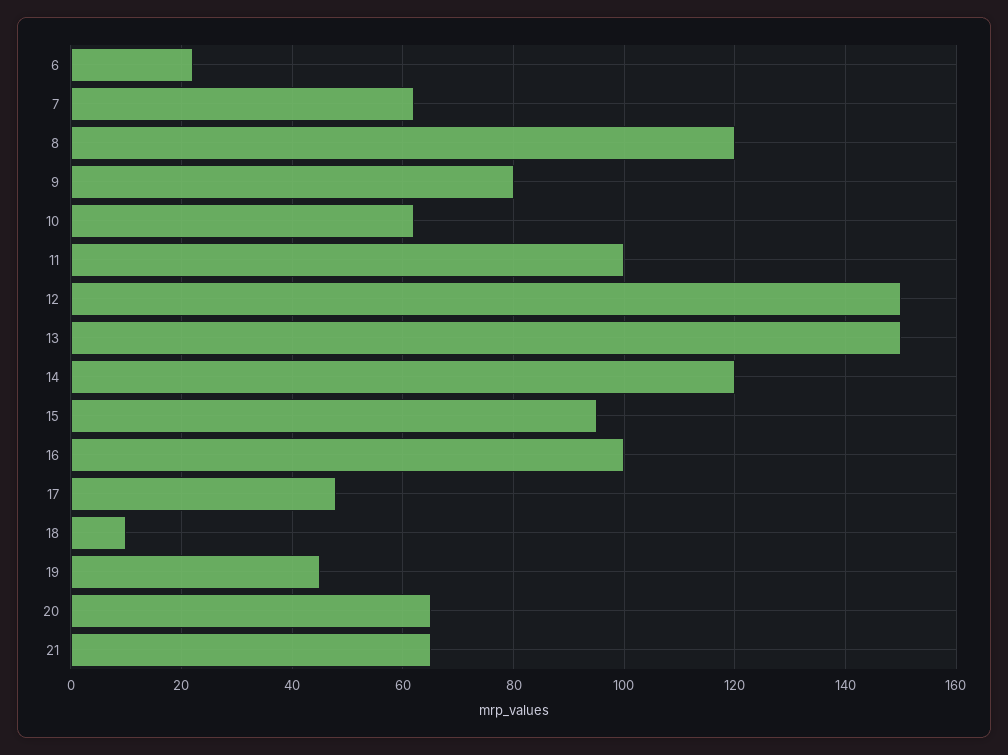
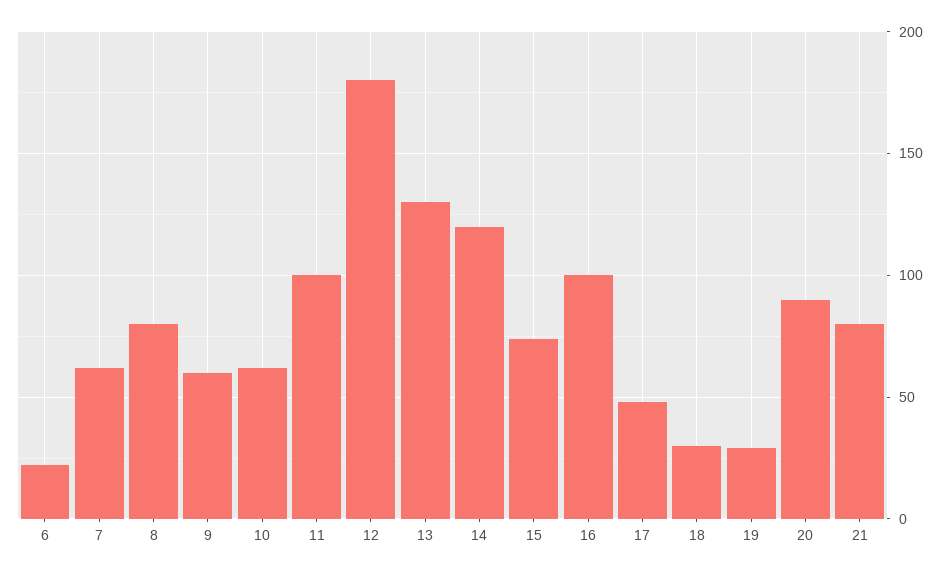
  {
    "6": 20,
    "7": 60,
-   "8": 120,
+   "8": 80,
-   "9": 80,
+   "9": 60,
    "10": 60,
    "11": 100,
-   "12": 150,
+   "12": 180,
-   "13": 150,
+   "13": 130,
    "14": 120,
-   "15": 95,
+   "15": 75,
    "16": 100,
    "17": 50,
-   "18": 10,
+   "18": 30,
-   "19": 45,
+   "19": 30,
-   "20": 65,
+   "20": 90,
-   "21": 65
+   "21": 80
  }

